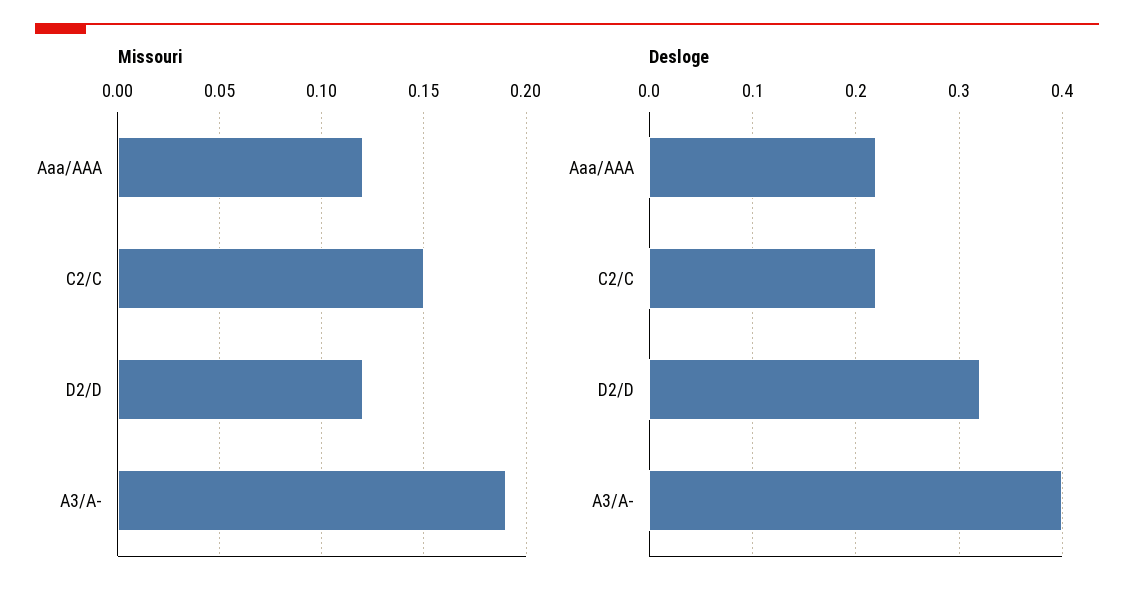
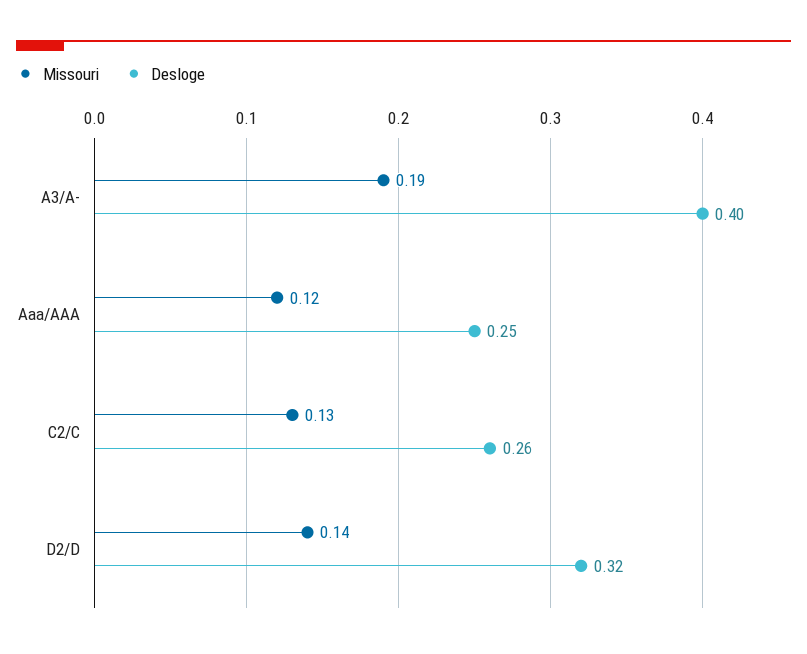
  {
    "Missouri": {
      "Aaa/AAA": 0.12,
-     "C2/C": 0.15,
+     "C2/C": 0.13,
-     "D2/D": 0.12,
+     "D2/D": 0.14,
      "A3/A-": 0.19
    },
    "Desloge": {
-     "Aaa/AAA": 0.22,
+     "Aaa/AAA": 0.25,
-     "C2/C": 0.22,
+     "C2/C": 0.26,
      "D2/D": 0.32,
      "A3/A-": 0.4
    }
  }

